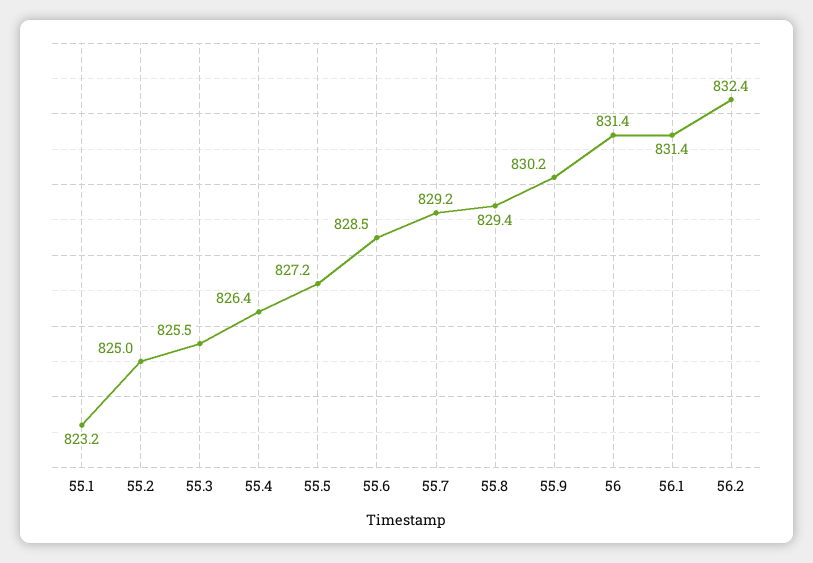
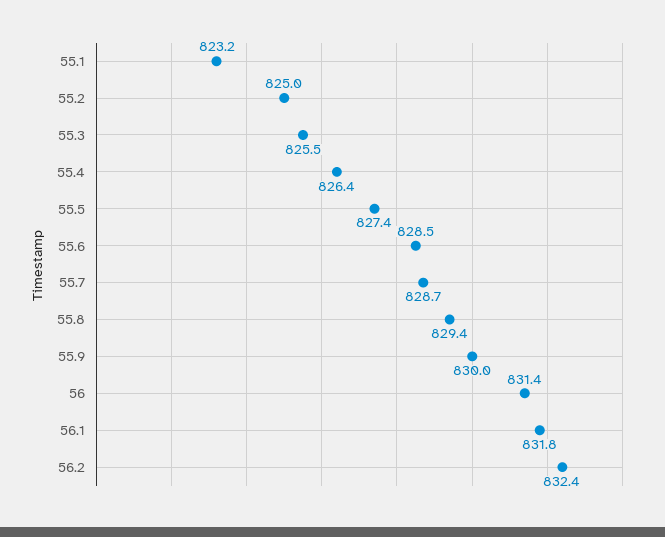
  {
    "55.1": 823.2,
    "55.2": 825,
    "55.3": 825.5,
    "55.4": 826.4,
-   "55.5": 827.2,
+   "55.5": 827.4,
    "55.6": 828.5,
-   "55.7": 829.2,
+   "55.7": 828.7,
    "55.8": 829.4,
-   "55.9": 830.2,
+   "55.9": 830,
    "56": 831.4,
-   "56.1": 831.4,
+   "56.1": 831.8,
    "56.2": 832.4
  }

